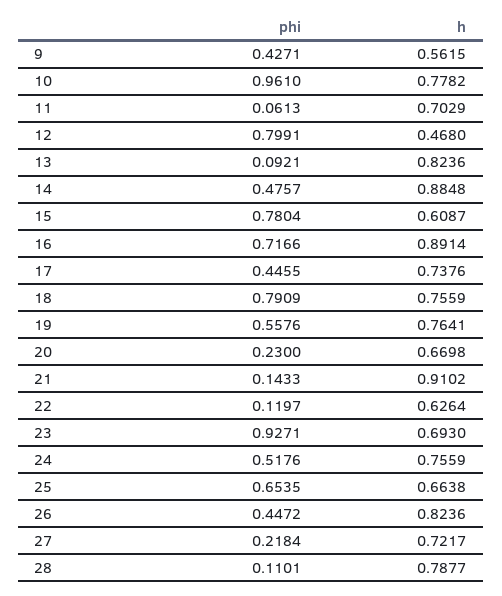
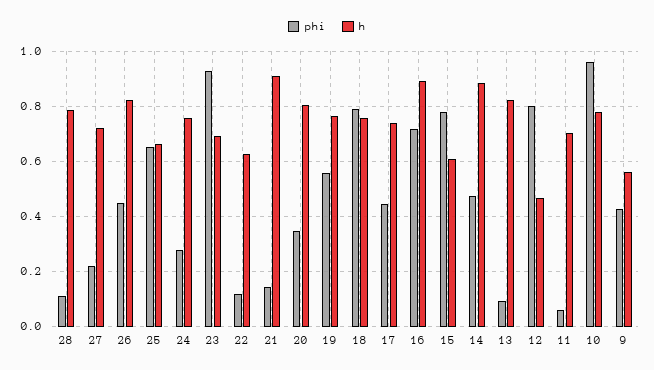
  {
    "phi": {
      "9": 0.4271,
      "10": 0.961,
      "11": 0.0613,
      "12": 0.7991,
      "13": 0.0921,
      "14": 0.4757,
      "15": 0.7804,
      "16": 0.7166,
      "17": 0.4455,
      "18": 0.7909,
      "19": 0.5576,
-     "20": 0.23,
+     "20": 0.35,
      "21": 0.1433,
      "22": 0.1197,
      "23": 0.9271,
-     "24": 0.5176,
+     "24": 0.275,
      "25": 0.6535,
      "26": 0.4472,
      "27": 0.2184,
      "28": 0.1101
    },
    "h": {
      "9": 0.5615,
      "10": 0.7782,
      "11": 0.7029,
      "12": 0.468,
      "13": 0.8236,
      "14": 0.8848,
      "15": 0.6087,
      "16": 0.8914,
      "17": 0.7376,
      "18": 0.7559,
      "19": 0.7641,
-     "20": 0.6698,
+     "20": 0.8,
      "21": 0.9102,
      "22": 0.6264,
      "23": 0.693,
      "24": 0.7559,
      "25": 0.6638,
      "26": 0.8236,
      "27": 0.7217,
      "28": 0.7877
    }
  }

